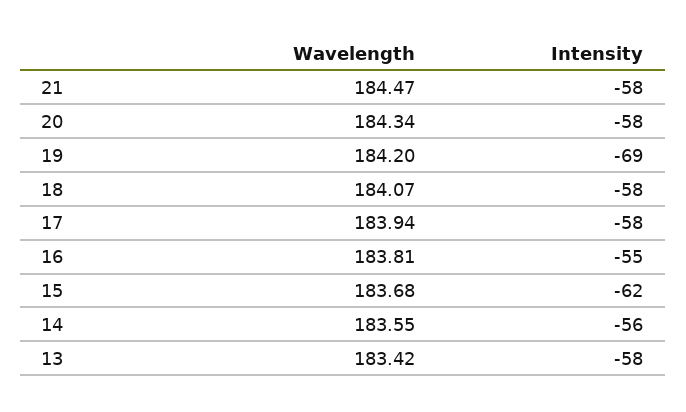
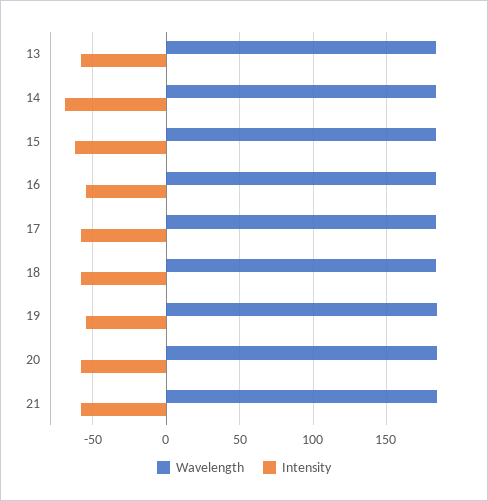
  {
    "Wavelength": {
      "21": 184.47,
      "20": 184.34,
      "19": 184.2,
      "18": 184.07,
      "17": 183.94,
      "16": 183.81,
      "15": 183.68,
      "14": 183.55,
      "13": 183.42
    },
    "Intensity": {
      "21": -58,
      "20": -58,
-     "19": -69,
+     "19": -55,
      "18": -58,
      "17": -58,
      "16": -55,
      "15": -62,
-     "14": -56,
+     "14": -70,
      "13": -58
    }
  }

